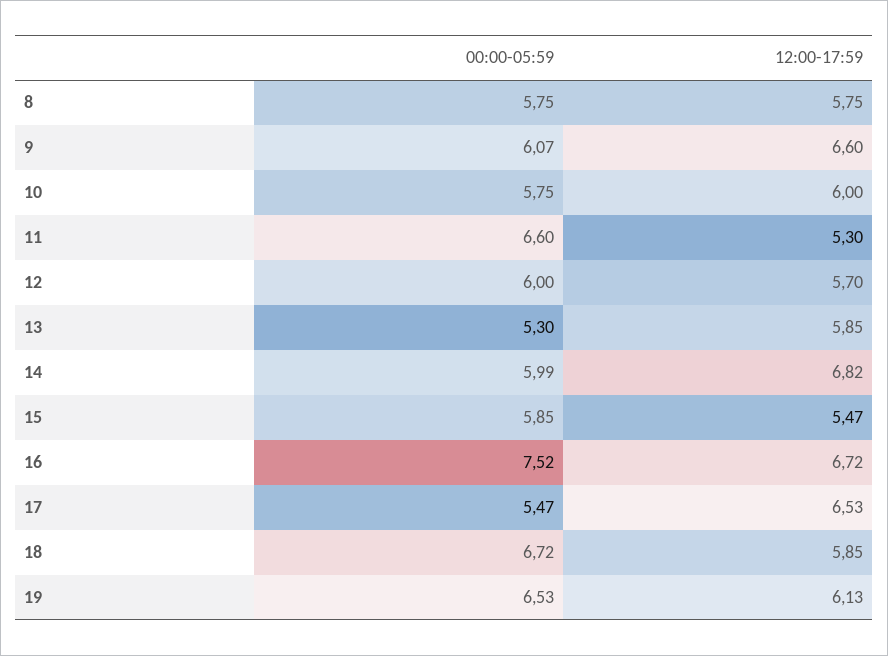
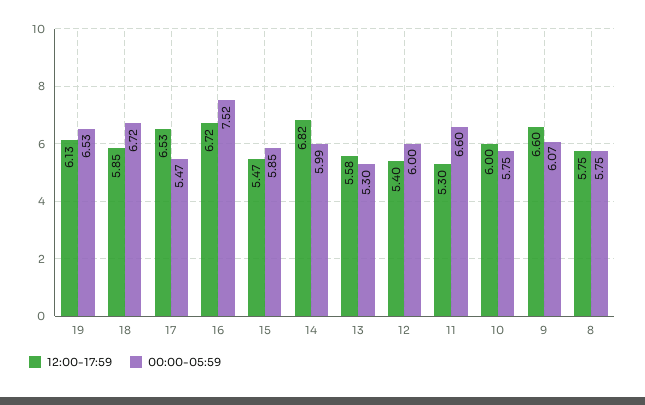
  {
    "00:00-05:59": {
      "8": 5.75,
      "9": 6.07,
      "10": 5.75,
      "11": 6.6,
      "12": 6,
      "13": 5.3,
      "14": 5.99,
      "15": 5.85,
      "16": 7.52,
      "17": 5.47,
      "18": 6.72,
      "19": 6.53
    },
    "12:00-17:59": {
      "8": 5.75,
      "9": 6.6,
      "10": 6,
      "11": 5.3,
-     "12": 5.7,
+     "12": 5.4,
-     "13": 5.85,
+     "13": 5.58,
      "14": 6.82,
      "15": 5.47,
      "16": 6.72,
      "17": 6.53,
      "18": 5.85,
      "19": 6.13
    }
  }

